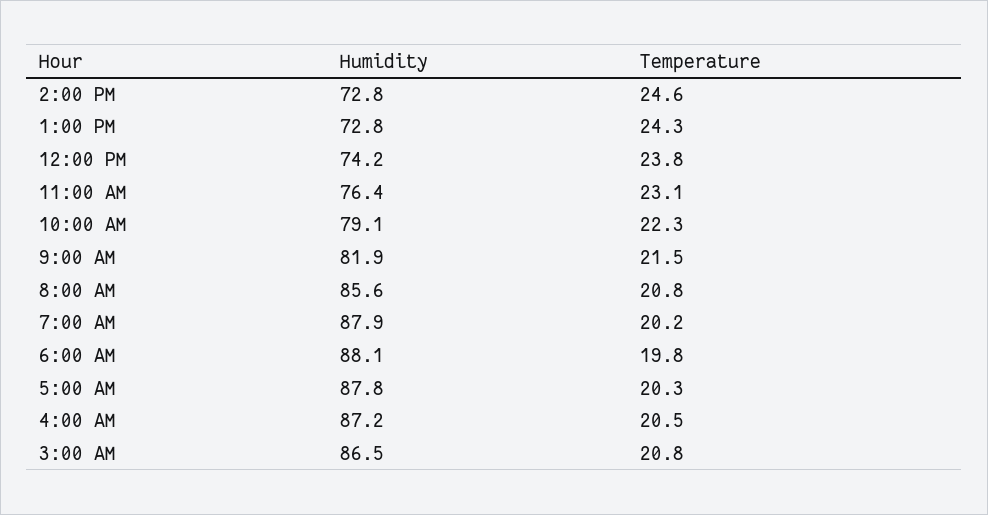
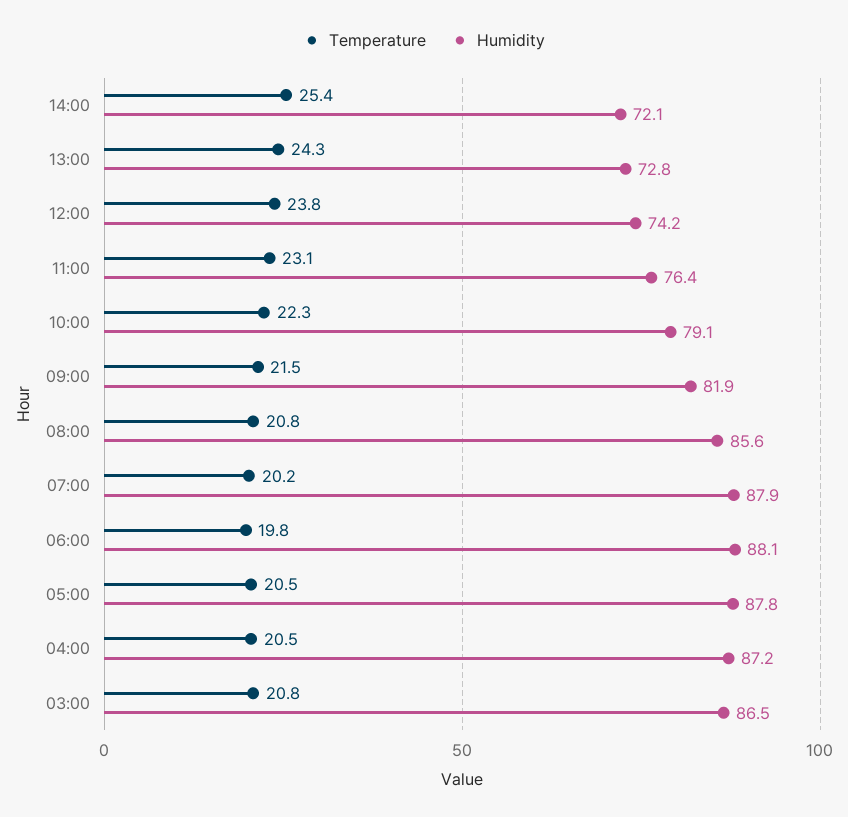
  {
    "Humidity": {
-     "2:00 PM": 72.8,
+     "2:00 PM": 72.1,
      "1:00 PM": 72.8,
      "12:00 PM": 74.2,
      "11:00 AM": 76.4,
      "10:00 AM": 79.1,
      "9:00 AM": 81.9,
      "8:00 AM": 85.6,
      "7:00 AM": 87.9,
      "6:00 AM": 88.1,
      "5:00 AM": 87.8,
      "4:00 AM": 87.2,
      "3:00 AM": 86.5
    },
    "Temperature": {
-     "2:00 PM": 24.6,
+     "2:00 PM": 25.4,
      "1:00 PM": 24.3,
      "12:00 PM": 23.8,
      "11:00 AM": 23.1,
      "10:00 AM": 22.3,
      "9:00 AM": 21.5,
      "8:00 AM": 20.8,
      "7:00 AM": 20.2,
      "6:00 AM": 19.8,
-     "5:00 AM": 20.3,
+     "5:00 AM": 20.5,
      "4:00 AM": 20.5,
      "3:00 AM": 20.8
    }
  }

